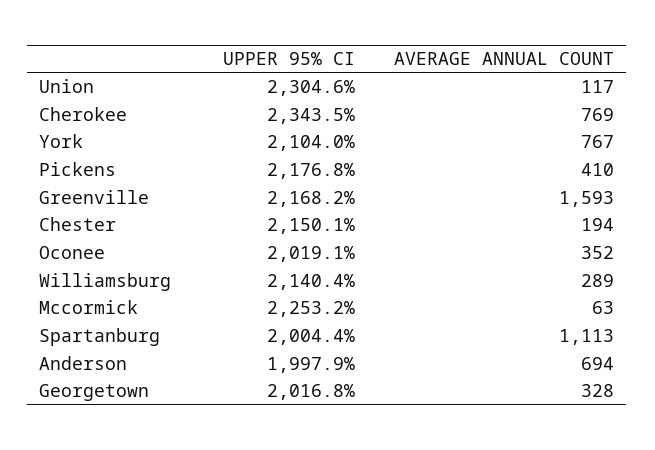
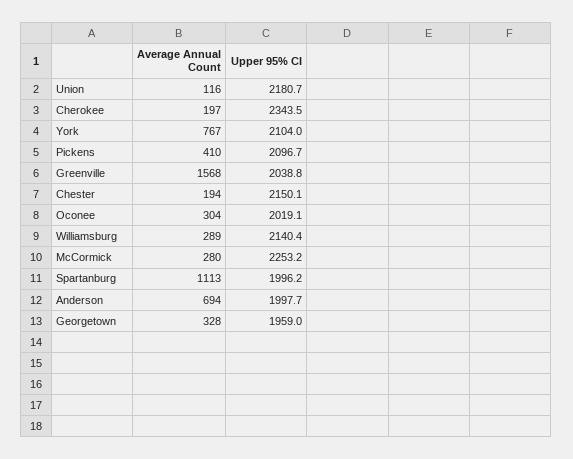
  {
    "UPPER 95% CI": {
-     "Union": 2304.6,
+     "Union": 2180.7,
      "Cherokee": 2343.5,
      "York": 2104,
-     "Pickens": 2176.8,
+     "Pickens": 2096.7,
-     "Greenville": 2168.2,
+     "Greenville": 2038.8,
      "Chester": 2150.1,
      "Oconee": 2019.1,
      "Williamsburg": 2140.4,
      "Mccormick": 2253.2,
-     "Spartanburg": 2004.4,
+     "Spartanburg": 1996.2,
-     "Anderson": 1997.9,
+     "Anderson": 1997.7,
-     "Georgetown": 2016.8
+     "Georgetown": 1959
    },
    "AVERAGE ANNUAL COUNT": {
-     "Union": 117,
+     "Union": 116,
-     "Cherokee": 769,
+     "Cherokee": 197,
      "York": 767,
      "Pickens": 410,
-     "Greenville": 1593,
+     "Greenville": 1568,
      "Chester": 194,
-     "Oconee": 352,
+     "Oconee": 304,
      "Williamsburg": 289,
-     "Mccormick": 63,
+     "Mccormick": 280,
      "Spartanburg": 1113,
      "Anderson": 694,
      "Georgetown": 328
    }
  }

